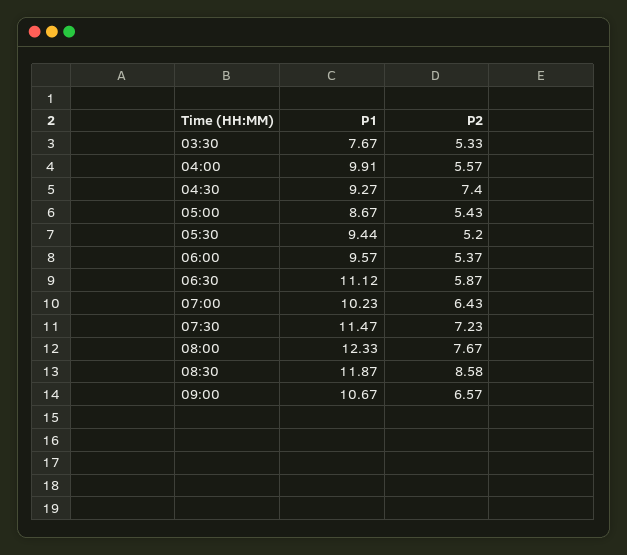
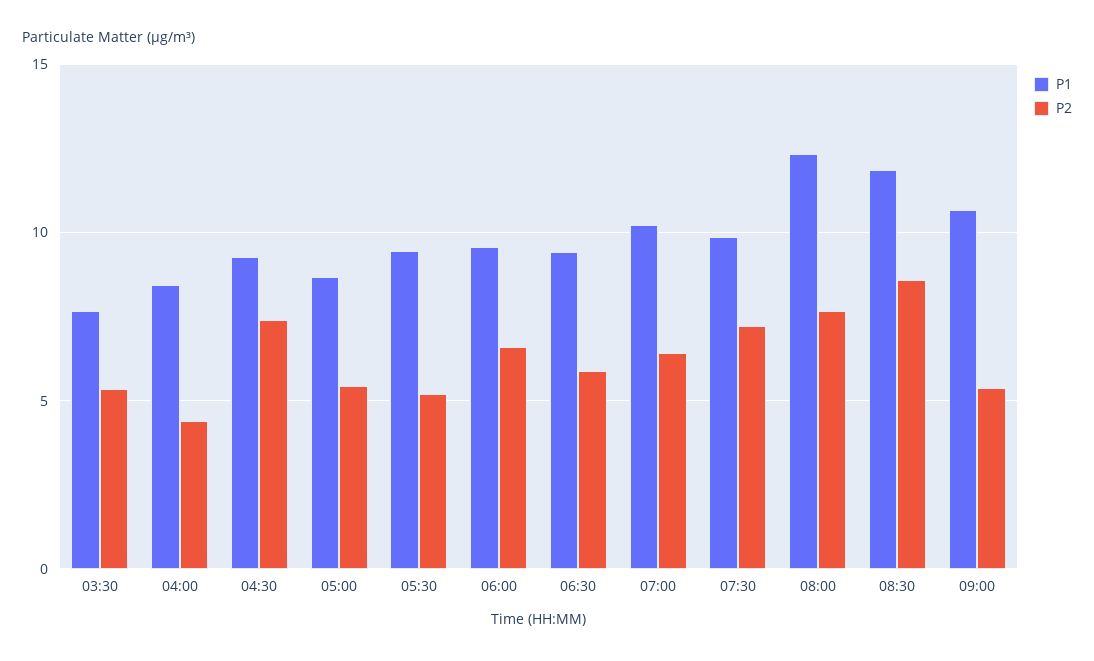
  {
    "P1": {
      "03:30": 7.67,
-     "04:00": 9.91,
+     "04:00": 8.5,
      "04:30": 9.27,
      "05:00": 8.67,
      "05:30": 9.44,
      "06:00": 9.57,
-     "06:30": 11.12,
+     "06:30": 9.5,
      "07:00": 10.23,
-     "07:30": 11.47,
+     "07:30": 10,
      "08:00": 12.33,
      "08:30": 11.87,
      "09:00": 10.67
    },
    "P2": {
      "03:30": 5.33,
-     "04:00": 5.57,
+     "04:00": 4.5,
      "04:30": 7.4,
      "05:00": 5.43,
      "05:30": 5.2,
-     "06:00": 5.37,
+     "06:00": 6.5,
      "06:30": 5.87,
      "07:00": 6.43,
      "07:30": 7.23,
      "08:00": 7.67,
      "08:30": 8.58,
-     "09:00": 6.57
+     "09:00": 5.5
    }
  }

